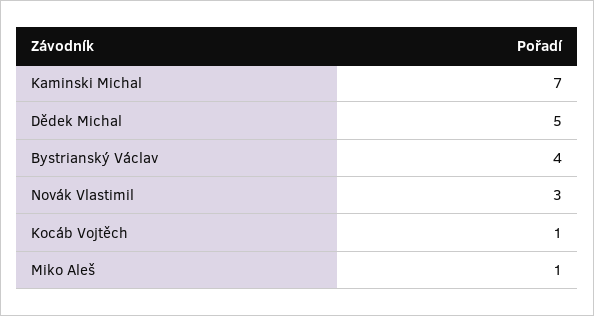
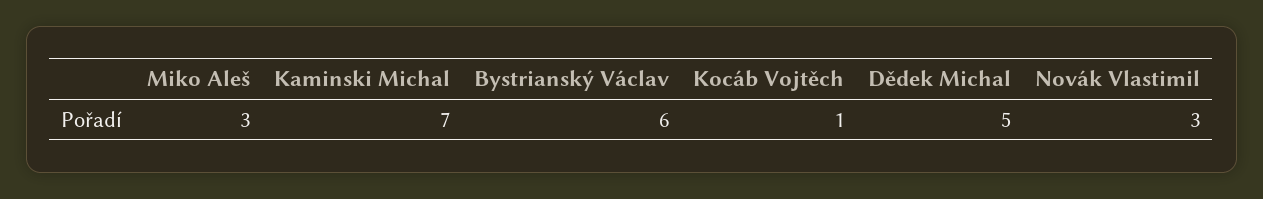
  {
    "Kaminski Michal": 7,
    "Dědek Michal": 5,
-   "Bystrianský Václav": 4,
+   "Bystrianský Václav": 6,
    "Novák Vlastimil": 3,
    "Kocáb Vojtěch": 1,
-   "Miko Aleš": 1
+   "Miko Aleš": 3
  }

